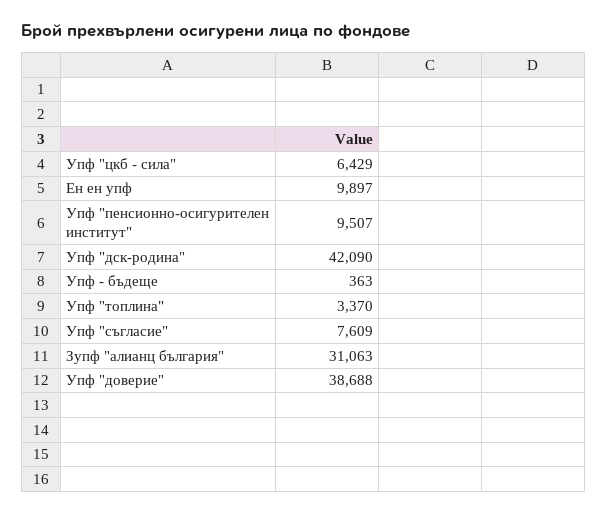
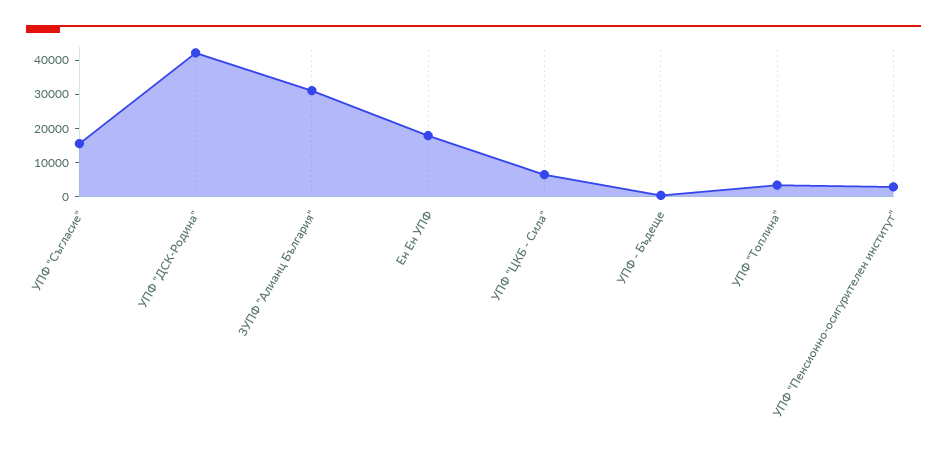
  {
    "Упф \"цкб - сила\"": 6429,
-   "Ен ен упф": 9897,
+   "Ен ен упф": 17500,
-   "Упф \"пенсионно-осигурителен институт\"": 9507,
+   "Упф \"пенсионно-осигурителен институт\"": 2500,
    "Упф \"дск-родина\"": 42090,
    "Упф - бъдеще": 363,
    "Упф \"топлина\"": 3370,
-   "Упф \"съгласие\"": 7609,
+   "Упф \"съгласие\"": 15000,
-   "Зупф \"алианц българия\"": 31063,
+   "Зупф \"алианц българия\"": 31063
-   "Упф \"доверие\"": 38688
  }

